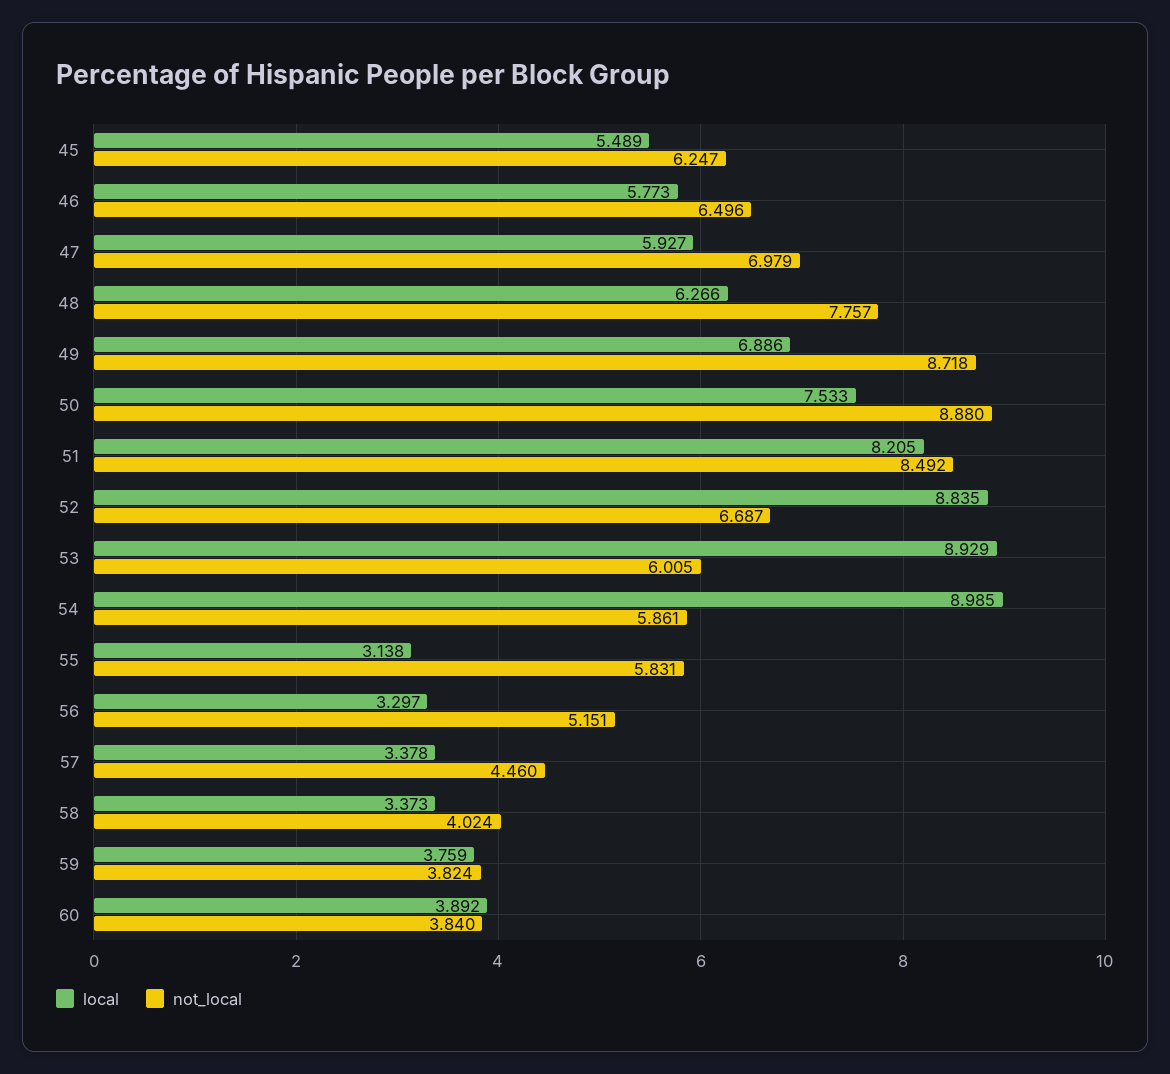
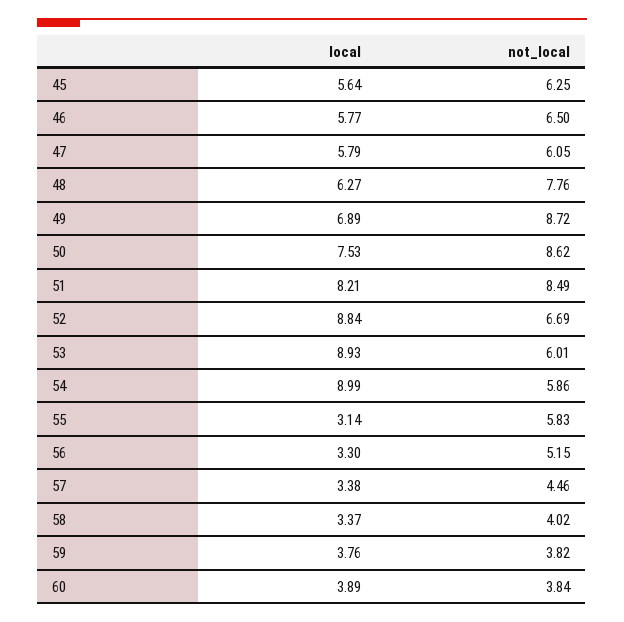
  {
    "local": {
-     "45": 5.489,
+     "45": 5.64,
      "46": 5.773,
-     "47": 5.927,
+     "47": 5.79,
      "48": 6.266,
      "49": 6.886,
      "50": 7.533,
      "51": 8.205,
      "52": 8.835,
      "53": 8.929,
      "54": 8.985,
      "55": 3.138,
      "56": 3.297,
      "57": 3.378,
      "58": 3.373,
      "59": 3.759,
      "60": 3.892
    },
    "not_local": {
      "45": 6.247,
      "46": 6.496,
-     "47": 6.979,
+     "47": 6.05,
      "48": 7.757,
      "49": 8.718,
-     "50": 8.88,
+     "50": 8.62,
      "51": 8.492,
      "52": 6.687,
      "53": 6.005,
      "54": 5.861,
      "55": 5.831,
      "56": 5.151,
      "57": 4.46,
      "58": 4.024,
      "59": 3.824,
      "60": 3.84
    }
  }

